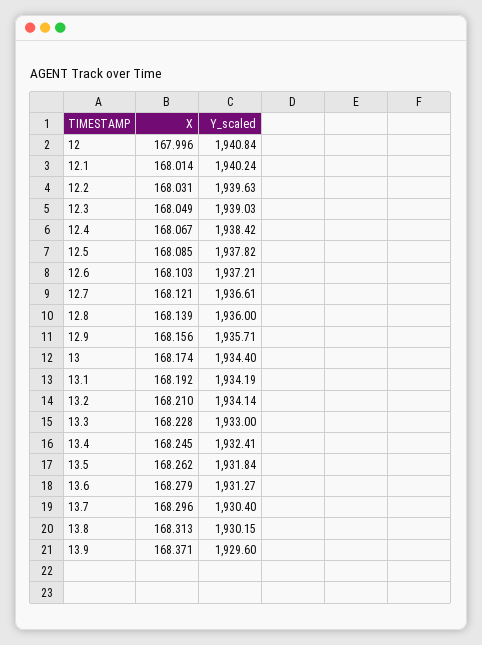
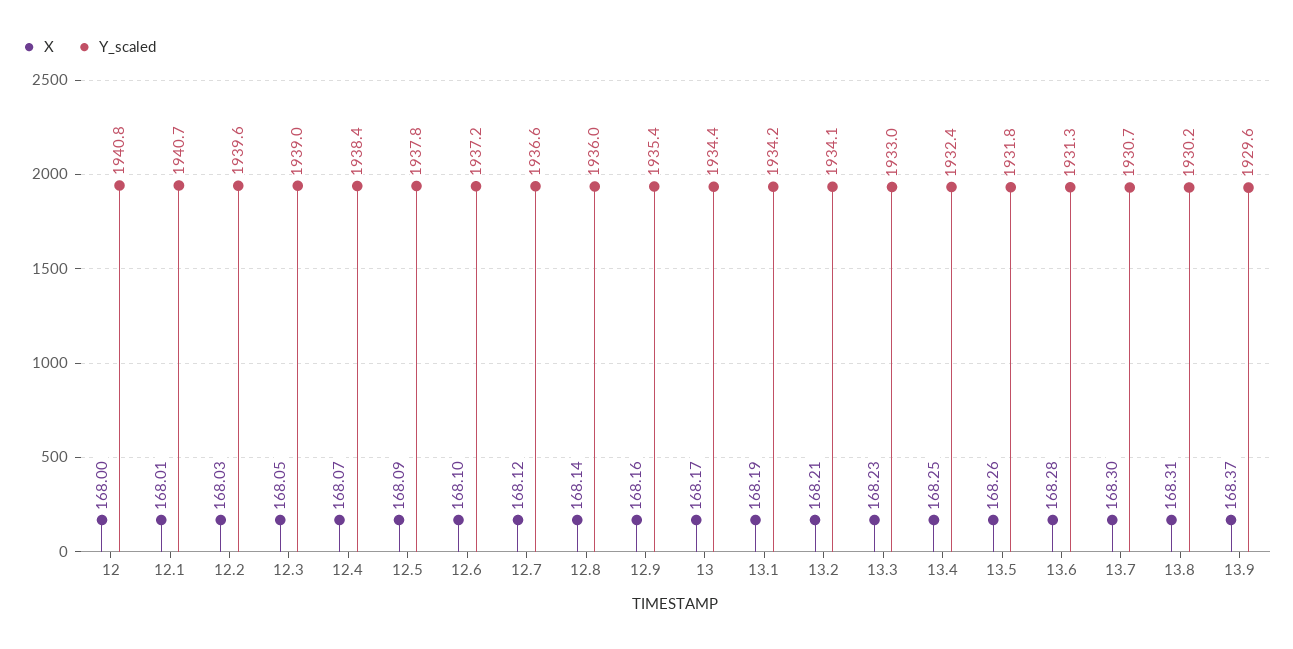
  {
    "X": {
      "12": 167.996,
      "12.1": 168.014,
      "12.2": 168.031,
      "12.3": 168.049,
      "12.4": 168.067,
      "12.5": 168.085,
      "12.6": 168.103,
      "12.7": 168.121,
      "12.8": 168.139,
      "12.9": 168.156,
      "13": 168.174,
      "13.1": 168.192,
      "13.2": 168.21,
      "13.3": 168.228,
      "13.4": 168.245,
      "13.5": 168.262,
      "13.6": 168.279,
      "13.7": 168.296,
      "13.8": 168.313,
      "13.9": 168.371
    },
    "Y_scaled": {
      "12": 1940.84,
-     "12.1": 1940.24,
+     "12.1": 1940.7,
      "12.2": 1939.63,
      "12.3": 1939.03,
      "12.4": 1938.42,
      "12.5": 1937.82,
      "12.6": 1937.21,
      "12.7": 1936.61,
      "12.8": 1936,
-     "12.9": 1935.71,
+     "12.9": 1935.4,
      "13": 1934.4,
      "13.1": 1934.19,
      "13.2": 1934.14,
      "13.3": 1933,
      "13.4": 1932.41,
      "13.5": 1931.84,
      "13.6": 1931.27,
-     "13.7": 1930.4,
+     "13.7": 1930.7,
      "13.8": 1930.15,
      "13.9": 1929.6
    }
  }

